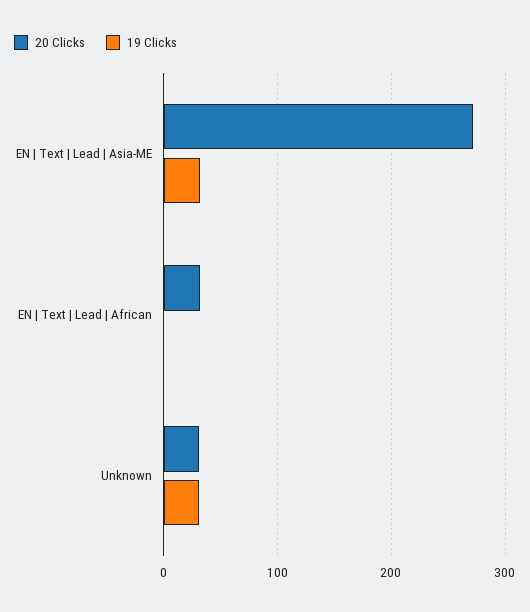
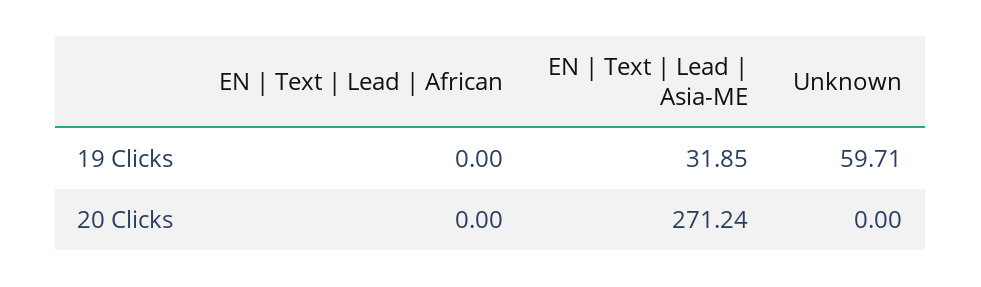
  {
    "20 Clicks": {
      "EN | Text | Lead | Asia-ME": 271.24,
-     "EN | Text | Lead | African": 30,
+     "EN | Text | Lead | African": 0,
-     "Unknown": 30
+     "Unknown": 0
    },
    "19 Clicks": {
      "EN | Text | Lead | Asia-ME": 31.85,
      "EN | Text | Lead | African": 0,
-     "Unknown": 30
+     "Unknown": 59.71
    }
  }

